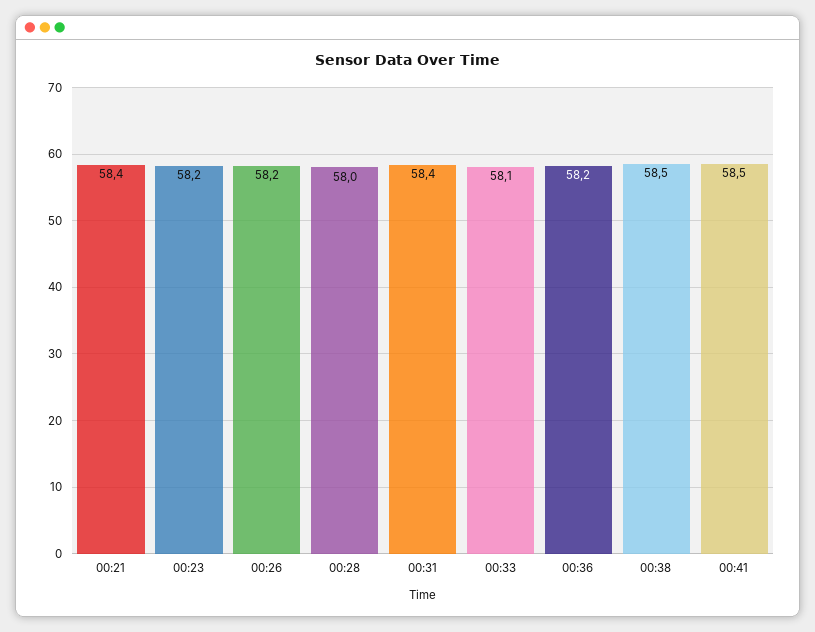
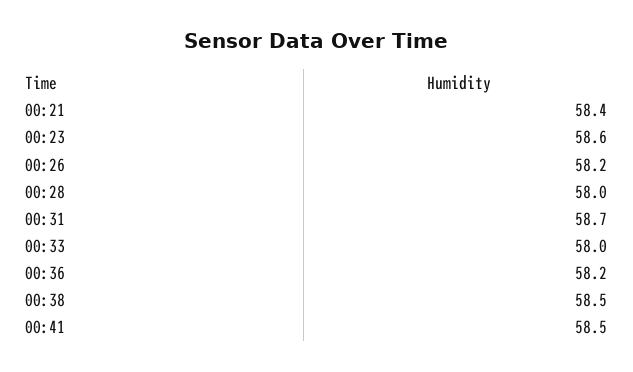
  {
    "00:21": 58.4,
-   "00:23": 58.2,
+   "00:23": 58.6,
    "00:26": 58.2,
    "00:28": 58,
-   "00:31": 58.4,
+   "00:31": 58.7,
-   "00:33": 58.1,
+   "00:33": 58,
    "00:36": 58.2,
    "00:38": 58.5,
    "00:41": 58.5
  }

